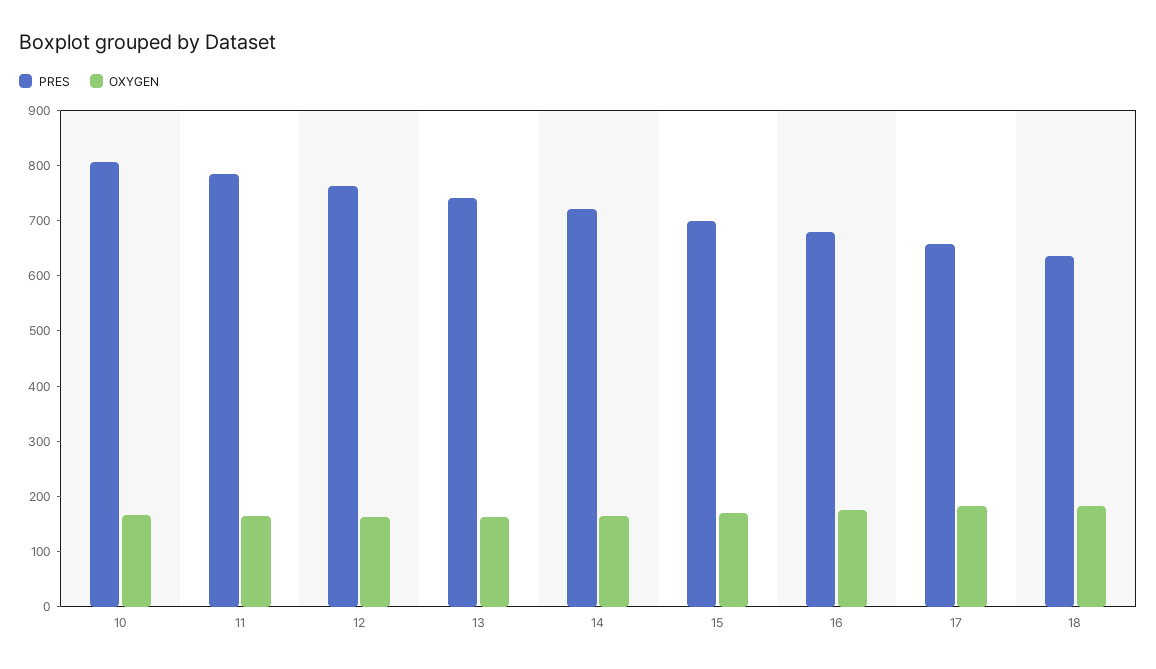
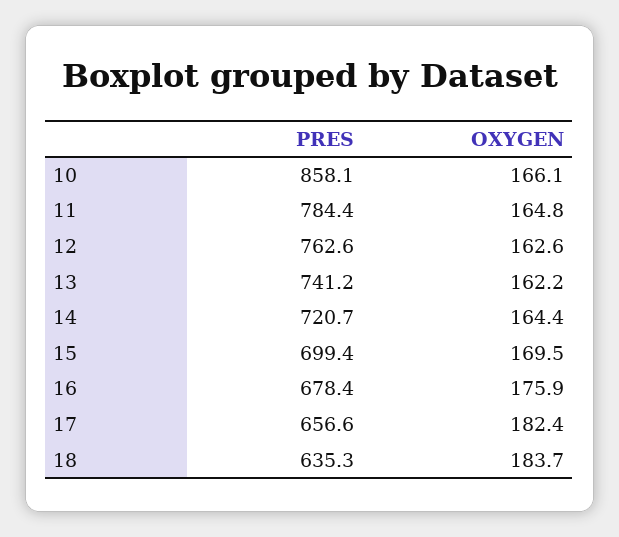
  {
    "PRES": {
-     "10": 800,
+     "10": 858.1,
      "11": 784.4,
      "12": 762.6,
      "13": 741.2,
      "14": 720.7,
      "15": 699.4,
      "16": 678.4,
      "17": 656.6,
      "18": 635.3
    },
    "OXYGEN": {
      "10": 166.1,
      "11": 164.8,
      "12": 162.6,
      "13": 162.2,
      "14": 164.4,
      "15": 169.5,
      "16": 175.9,
      "17": 182.4,
      "18": 183.7
    }
  }

